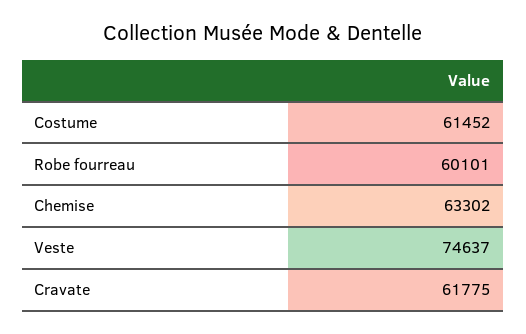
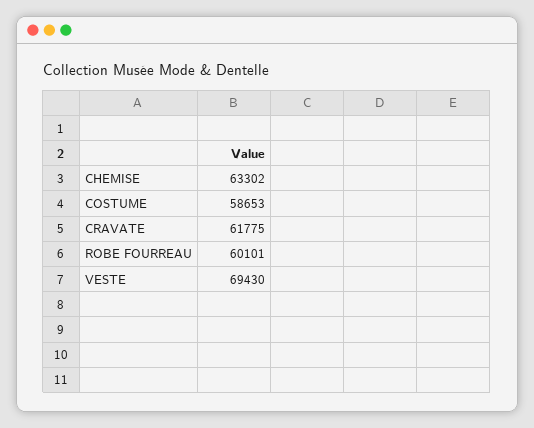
  {
-   "Costume": 61452,
+   "Costume": 58653,
    "Robe fourreau": 60101,
    "Chemise": 63302,
-   "Veste": 74637,
+   "Veste": 69430,
    "Cravate": 61775
  }

